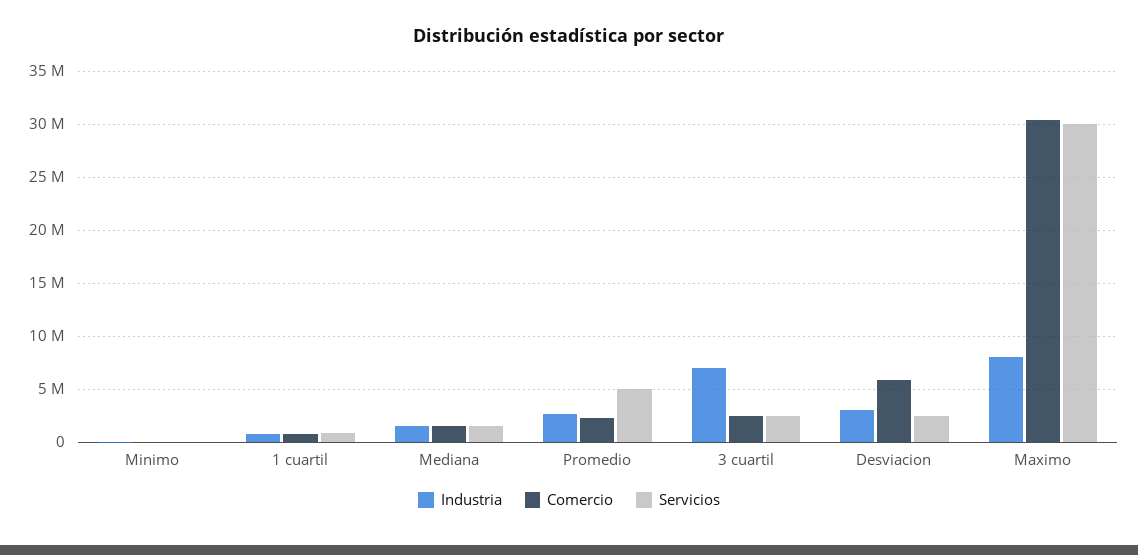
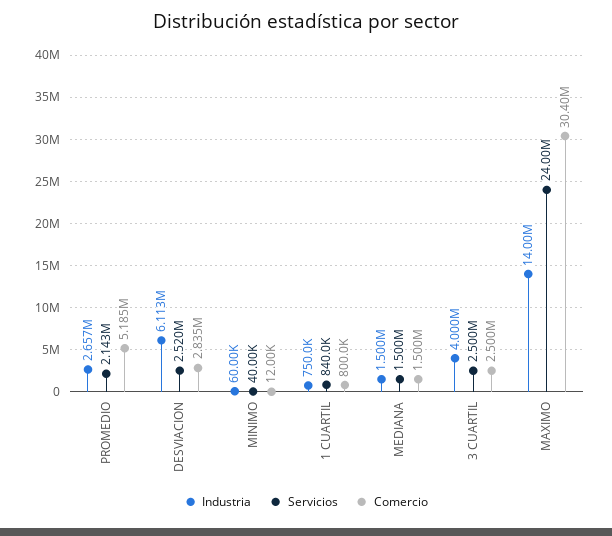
  {
    "Industria": {
      "Minimo": 60000,
      "1 cuartil": 750000,
      "Mediana": 1500000,
      "Promedio": 2657000,
-     "3 cuartil": 7000000,
+     "3 cuartil": 4000000,
-     "Desviacion": 3000000,
+     "Desviacion": 6113000,
-     "Maximo": 8000000
+     "Maximo": 14000000
    },
    "Comercio": {
      "Minimo": 12000,
      "1 cuartil": 800000,
      "Mediana": 1500000,
-     "Promedio": 2000000,
+     "Promedio": 5185000,
      "3 cuartil": 2500000,
-     "Desviacion": 6000000,
+     "Desviacion": 2835000,
      "Maximo": 30400000
    },
    "Servicios": {
      "Minimo": 40000,
      "1 cuartil": 840000,
      "Mediana": 1500000,
-     "Promedio": 5000000,
+     "Promedio": 2143000,
      "3 cuartil": 2500000,
      "Desviacion": 2520000,
-     "Maximo": 30000000
+     "Maximo": 24000000
    }
  }

